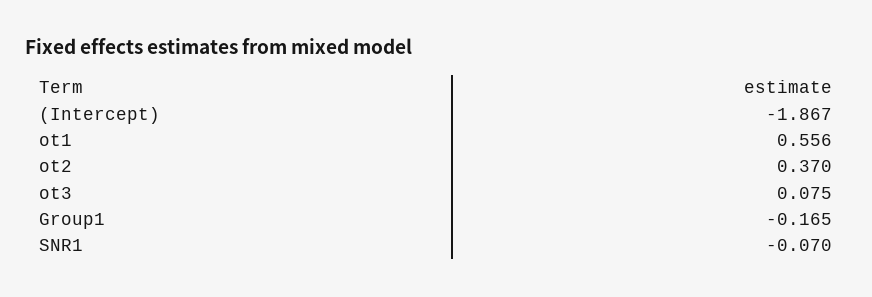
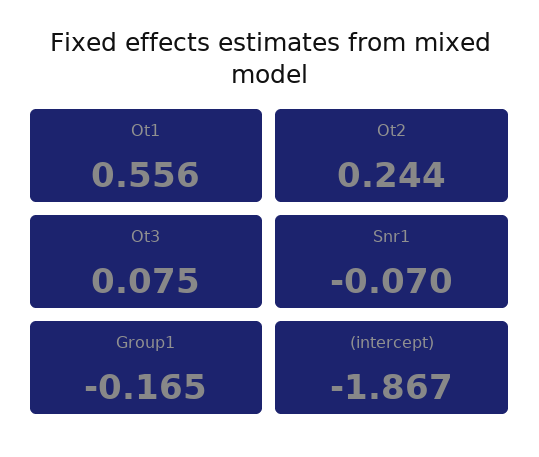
  {
    "(Intercept)": -1.867,
    "ot1": 0.556,
-   "ot2": 0.37,
+   "ot2": 0.244,
    "ot3": 0.075,
    "Group1": -0.165,
    "SNR1": -0.07
  }

